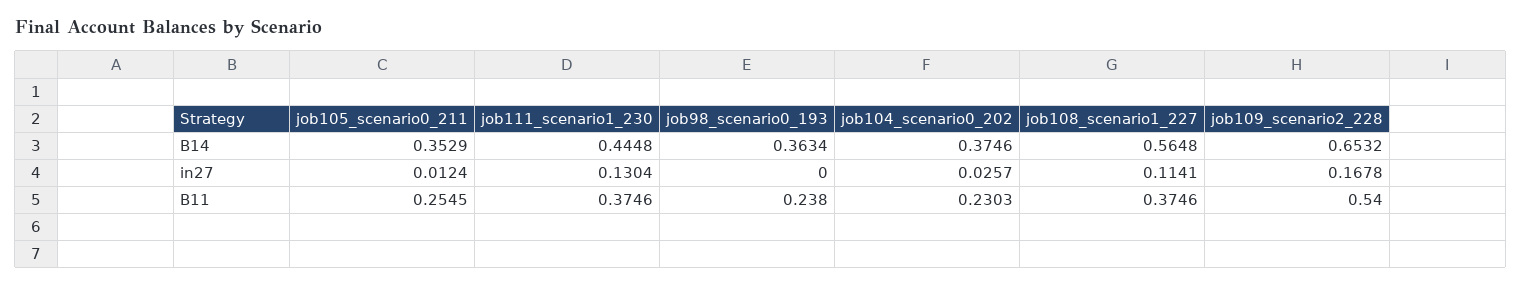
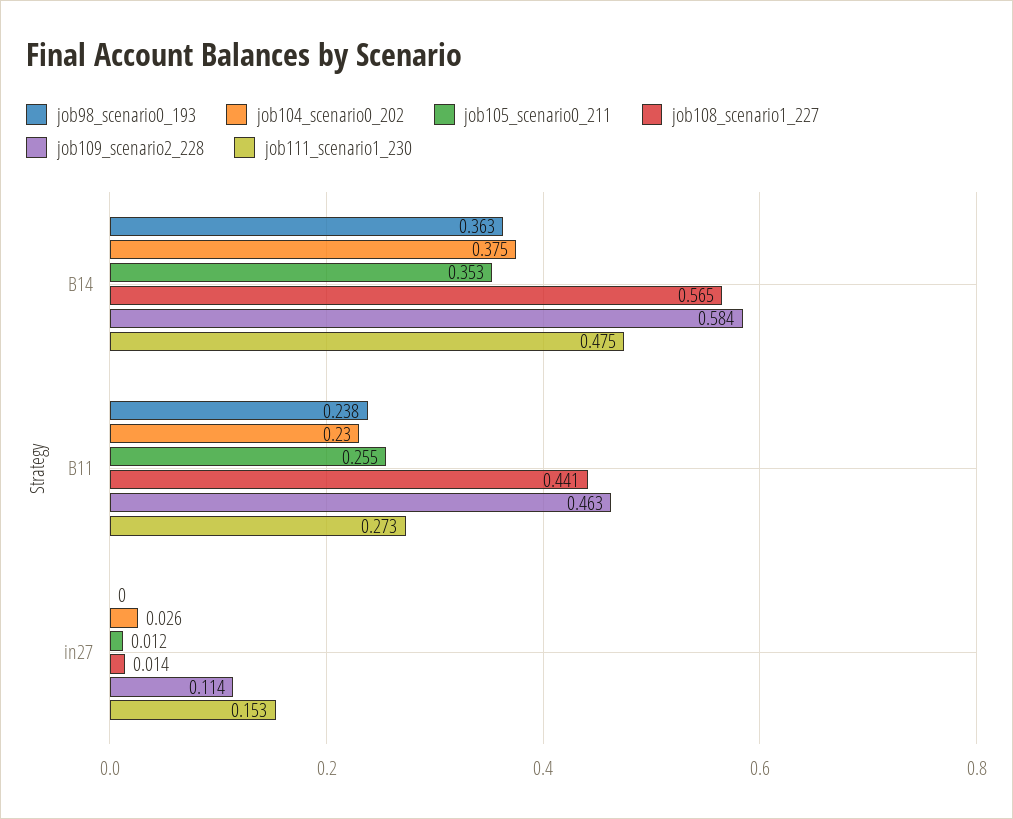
  {
    "job105_scenario0_211": {
      "B14": 0.3529,
      "in27": 0.0124,
      "B11": 0.2545
    },
    "job111_scenario1_230": {
-     "B14": 0.4448,
+     "B14": 0.475,
-     "in27": 0.1304,
+     "in27": 0.153,
-     "B11": 0.3746
+     "B11": 0.273
    },
    "job98_scenario0_193": {
      "B14": 0.3634,
      "in27": 0,
      "B11": 0.238
    },
    "job104_scenario0_202": {
      "B14": 0.3746,
      "in27": 0.0257,
      "B11": 0.2303
    },
    "job108_scenario1_227": {
      "B14": 0.5648,
-     "in27": 0.1141,
+     "in27": 0.014,
-     "B11": 0.3746
+     "B11": 0.441
    },
    "job109_scenario2_228": {
-     "B14": 0.6532,
+     "B14": 0.584,
-     "in27": 0.1678,
+     "in27": 0.114,
-     "B11": 0.54
+     "B11": 0.463
    }
  }

